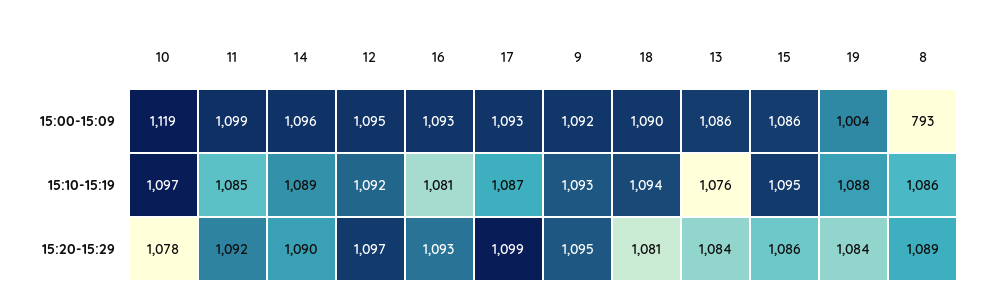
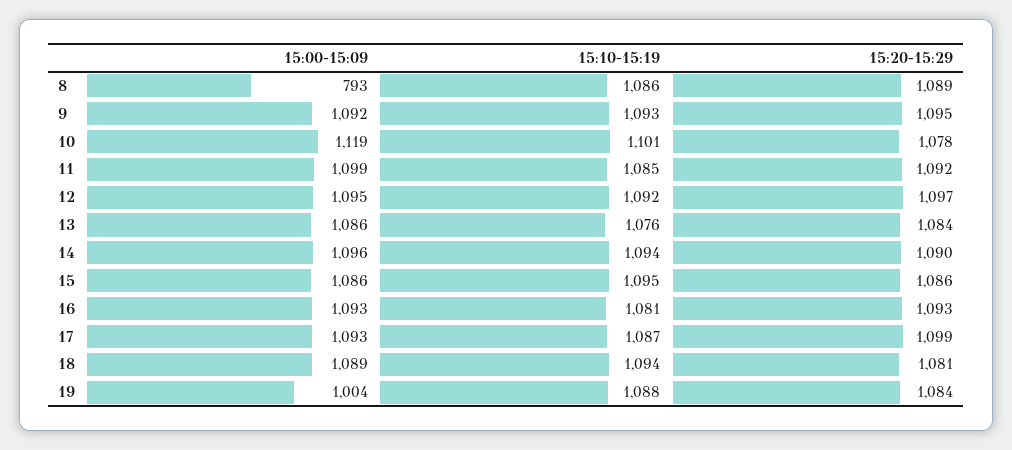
  {
    "10": {
      "15:00-15:09": 1119,
-     "15:10-15:19": 1097,
+     "15:10-15:19": 1101,
      "15:20-15:29": 1078
    },
    "11": {
      "15:00-15:09": 1099,
      "15:10-15:19": 1085,
      "15:20-15:29": 1092
    },
    "14": {
      "15:00-15:09": 1096,
-     "15:10-15:19": 1089,
+     "15:10-15:19": 1094,
      "15:20-15:29": 1090
    },
    "12": {
      "15:00-15:09": 1095,
      "15:10-15:19": 1092,
      "15:20-15:29": 1097
    },
    "16": {
      "15:00-15:09": 1093,
      "15:10-15:19": 1081,
      "15:20-15:29": 1093
    },
    "17": {
      "15:00-15:09": 1093,
      "15:10-15:19": 1087,
      "15:20-15:29": 1099
    },
    "9": {
      "15:00-15:09": 1092,
      "15:10-15:19": 1093,
      "15:20-15:29": 1095
    },
    "18": {
-     "15:00-15:09": 1090,
+     "15:00-15:09": 1089,
      "15:10-15:19": 1094,
      "15:20-15:29": 1081
    },
    "13": {
      "15:00-15:09": 1086,
      "15:10-15:19": 1076,
      "15:20-15:29": 1084
    },
    "15": {
      "15:00-15:09": 1086,
      "15:10-15:19": 1095,
      "15:20-15:29": 1086
    },
    "19": {
      "15:00-15:09": 1004,
      "15:10-15:19": 1088,
      "15:20-15:29": 1084
    },
    "8": {
      "15:00-15:09": 793,
      "15:10-15:19": 1086,
      "15:20-15:29": 1089
    }
  }

